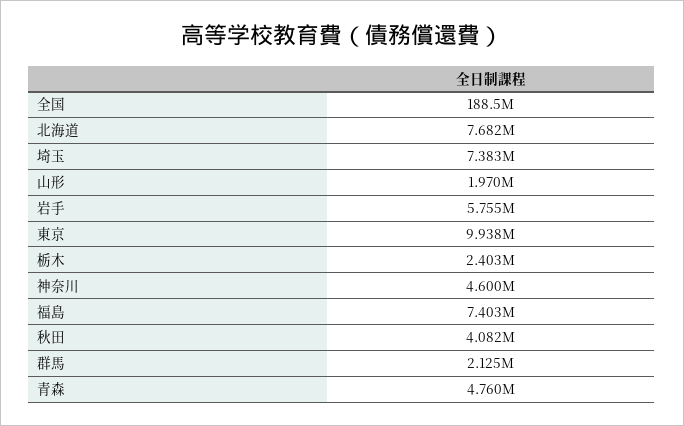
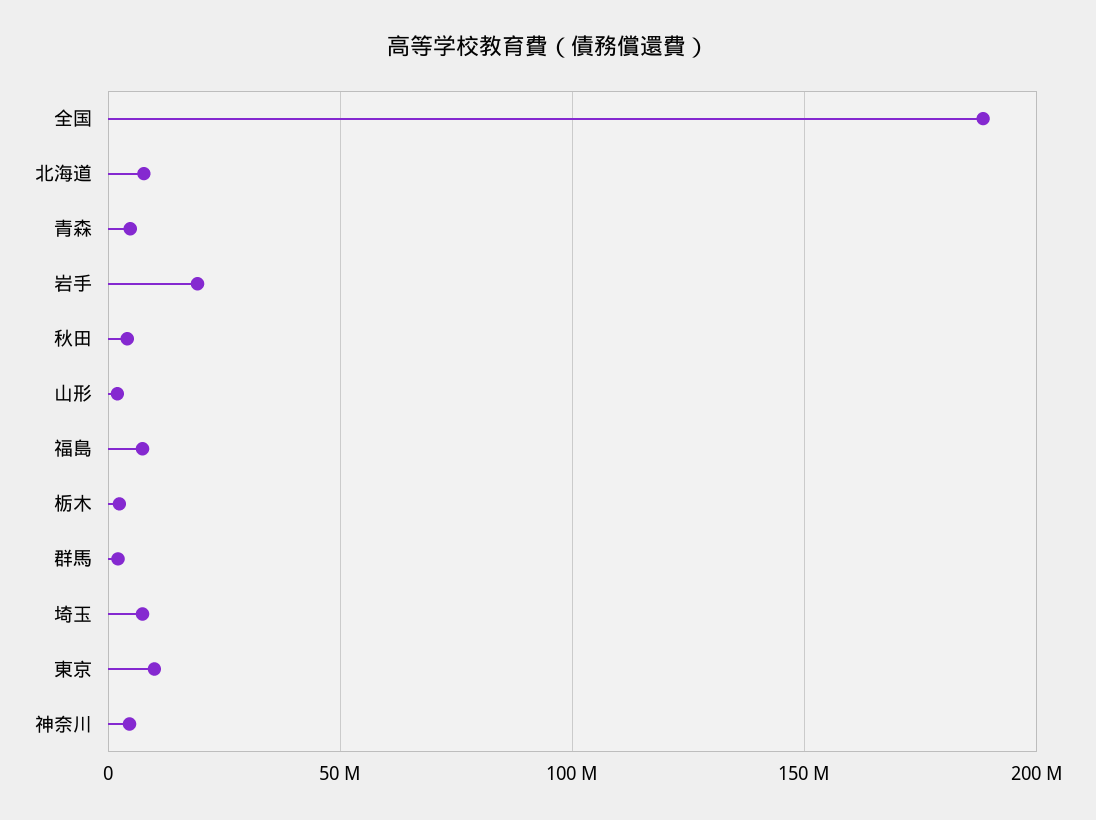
  {
    "全国": 188500000,
    "北海道": 7682000,
    "埼玉": 7383000,
    "山形": 1970000,
-   "岩手": 5755000,
+   "岩手": 20000000,
    "東京": 9938000,
    "栃木": 2403000,
    "神奈川": 4600000,
    "福島": 7403000,
    "秋田": 4082000,
    "群馬": 2125000,
    "青森": 4760000
  }

